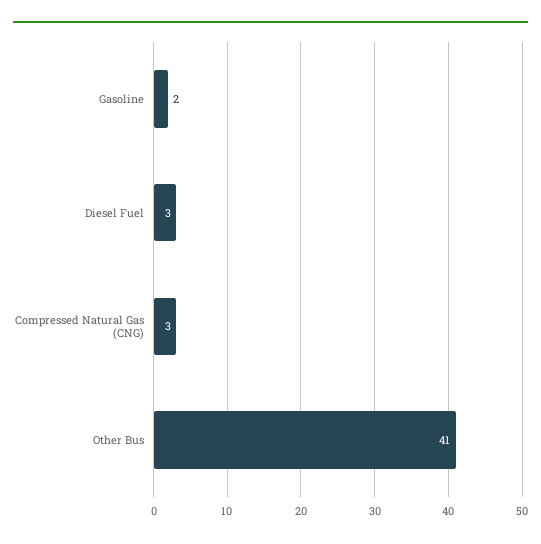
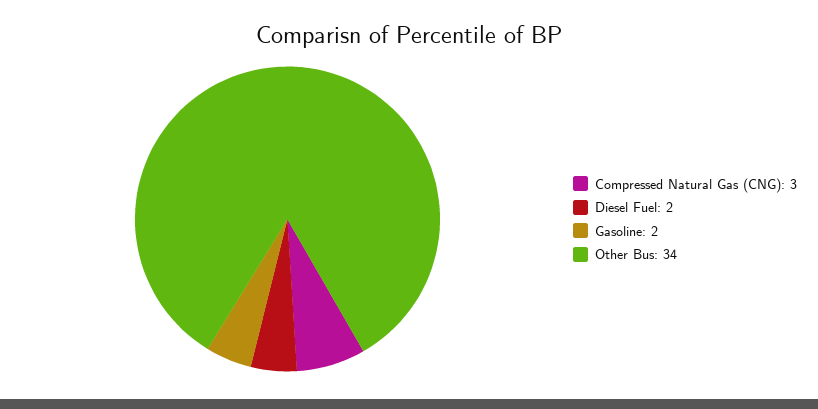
  {
    "Gasoline": 2,
-   "Diesel Fuel": 3,
+   "Diesel Fuel": 2,
    "Compressed Natural Gas (CNG)": 3,
-   "Other Bus": 41
+   "Other Bus": 34
  }

